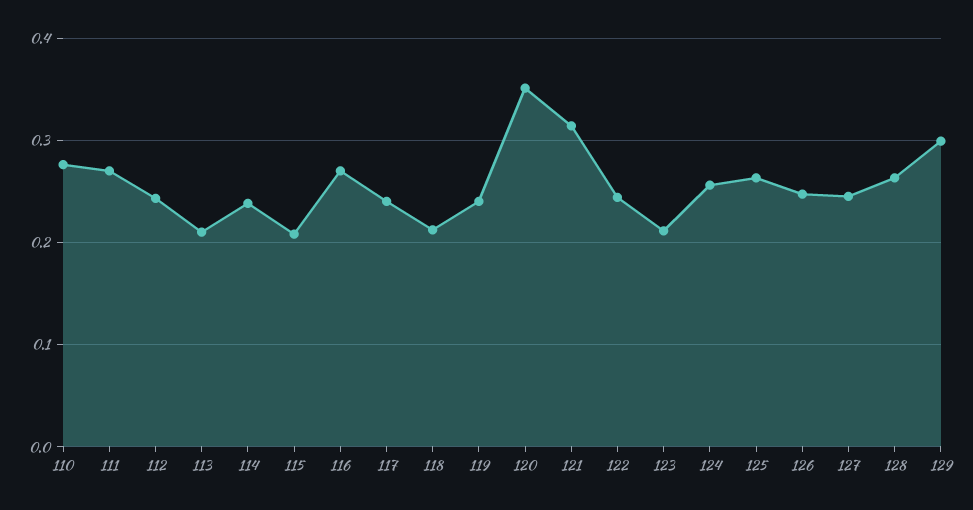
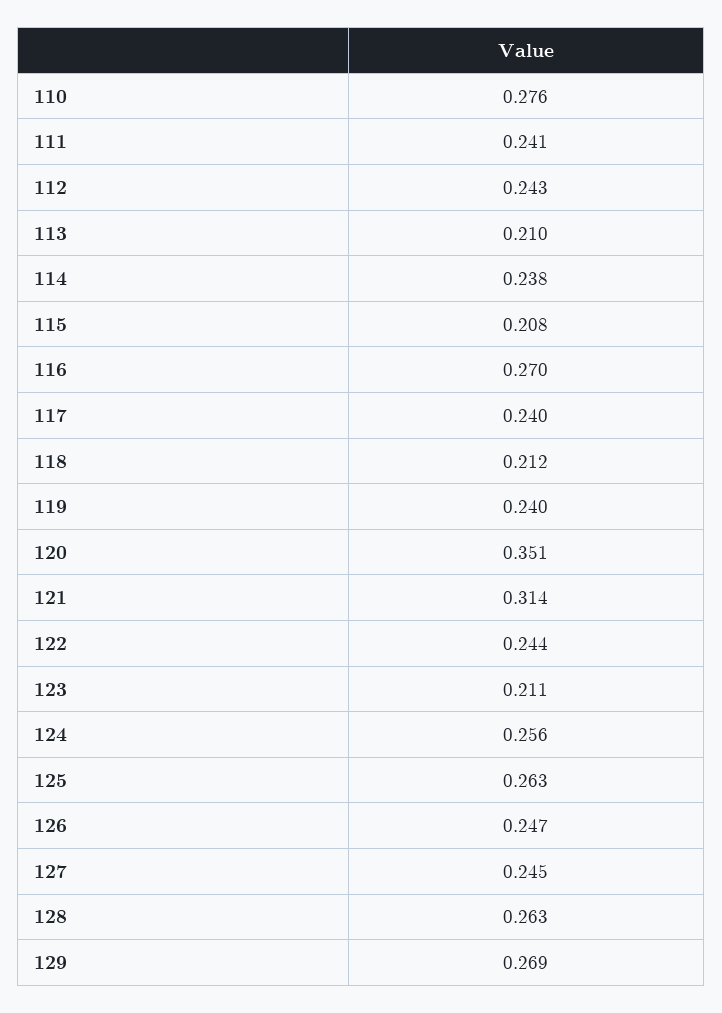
  {
    "110": 0.276,
-   "111": 0.27,
+   "111": 0.241,
    "112": 0.243,
    "113": 0.21,
    "114": 0.238,
    "115": 0.208,
    "116": 0.27,
    "117": 0.24,
    "118": 0.212,
    "119": 0.24,
    "120": 0.351,
    "121": 0.314,
    "122": 0.244,
    "123": 0.211,
    "124": 0.256,
    "125": 0.263,
    "126": 0.247,
    "127": 0.245,
    "128": 0.263,
-   "129": 0.3
+   "129": 0.269
  }

